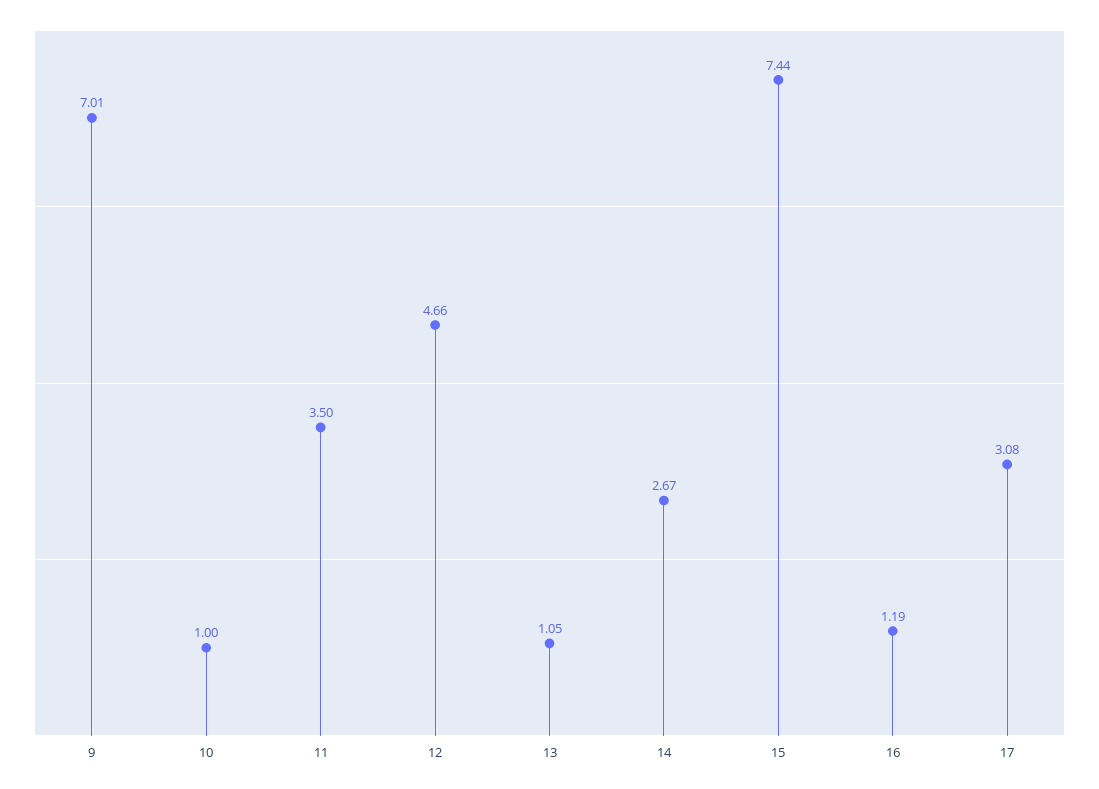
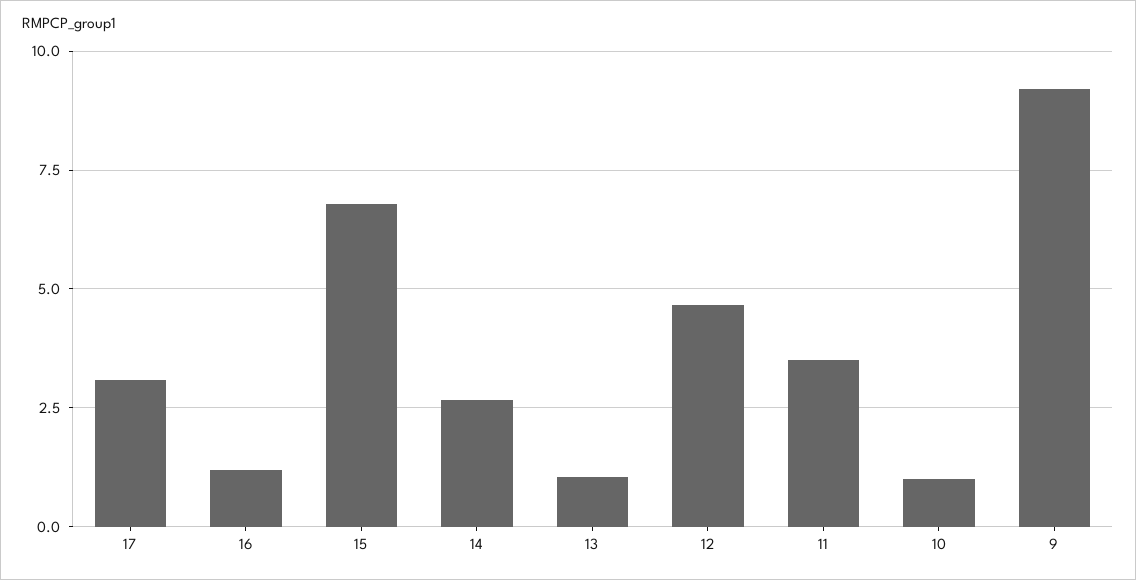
  {
-   "9": 7.01,
+   "9": 9.25,
    "10": 1,
    "11": 3.5,
    "12": 4.66,
    "13": 1.05,
    "14": 2.67,
-   "15": 7.44,
+   "15": 6.75,
    "16": 1.19,
    "17": 3.08
  }

